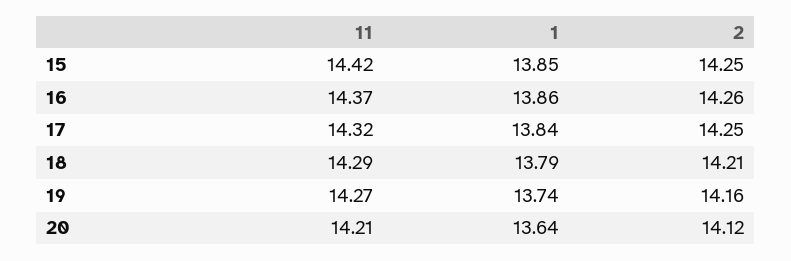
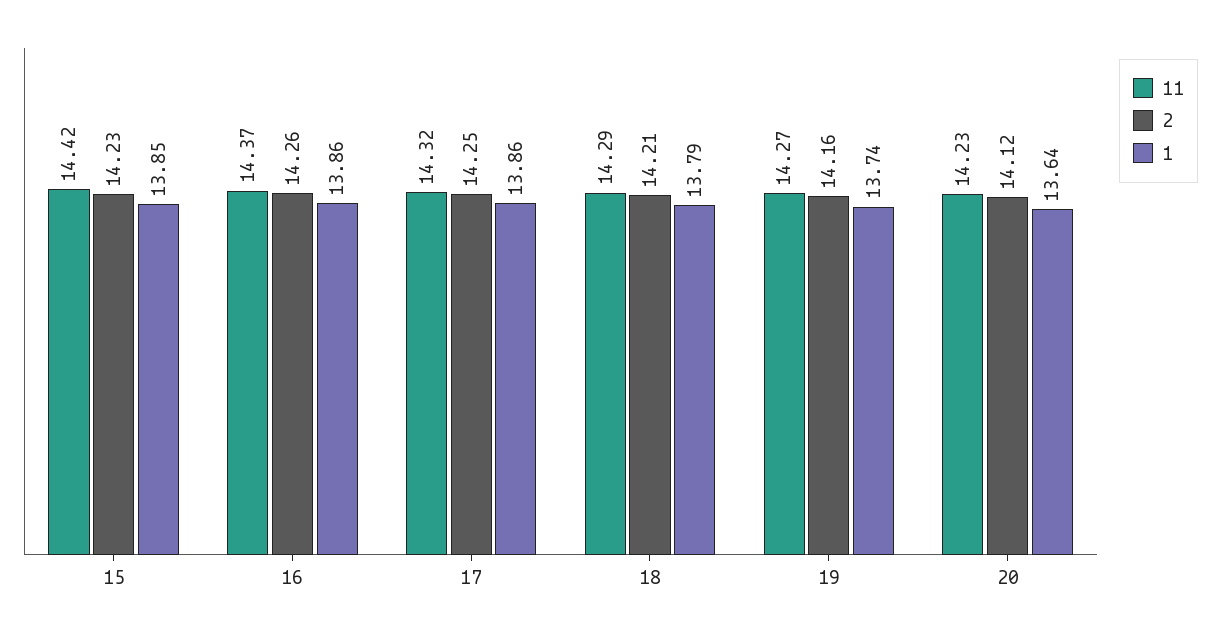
  {
    "11": {
      "15": 14.42,
      "16": 14.37,
      "17": 14.32,
      "18": 14.29,
      "19": 14.27,
-     "20": 14.21
+     "20": 14.23
    },
    "1": {
      "15": 13.85,
      "16": 13.86,
-     "17": 13.84,
+     "17": 13.86,
      "18": 13.79,
      "19": 13.74,
      "20": 13.64
    },
    "2": {
-     "15": 14.25,
+     "15": 14.23,
      "16": 14.26,
      "17": 14.25,
      "18": 14.21,
      "19": 14.16,
      "20": 14.12
    }
  }

